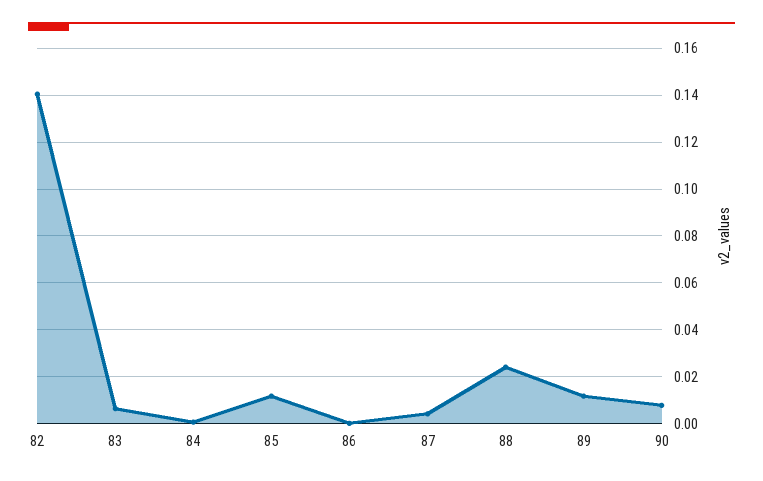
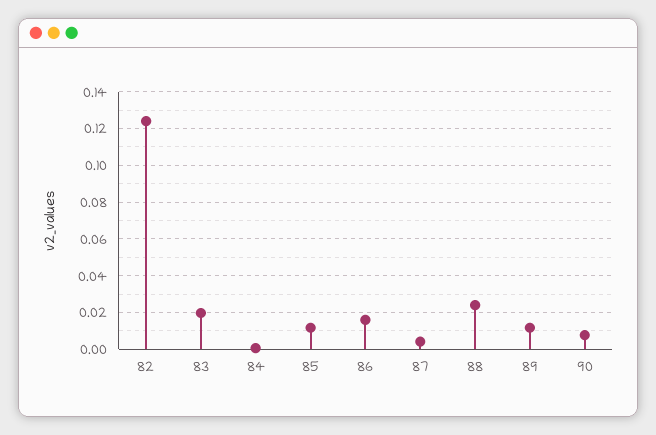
  {
-   "82": 0.14,
+   "82": 0.125,
-   "83": 0.005,
+   "83": 0.02,
    "84": 0,
    "85": 0.01,
-   "86": 0,
+   "86": 0.015,
    "87": 0.005,
    "88": 0.025,
    "89": 0.01,
    "90": 0.01
  }

